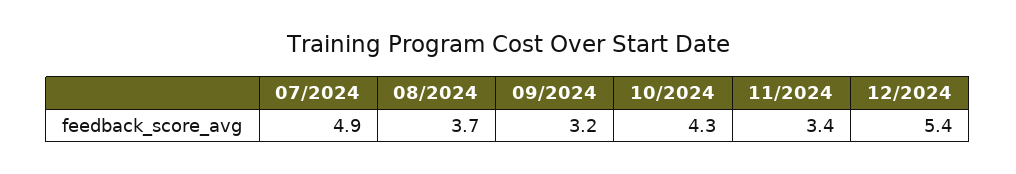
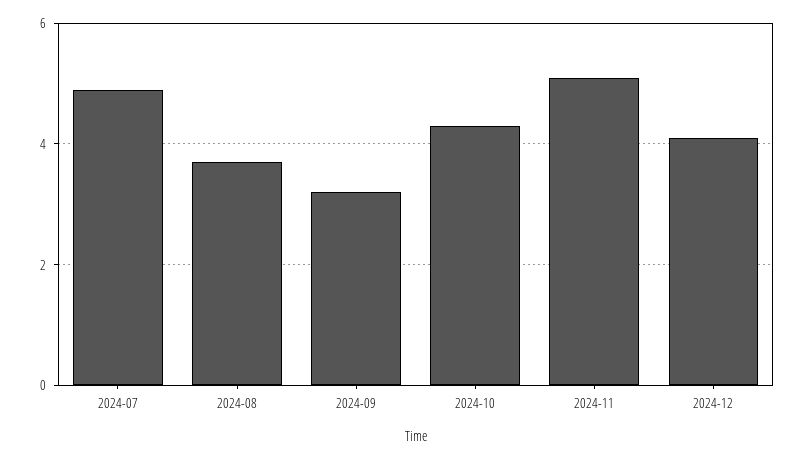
  {
    "07/2024": 4.9,
    "08/2024": 3.7,
    "09/2024": 3.2,
    "10/2024": 4.3,
-   "11/2024": 3.4,
+   "11/2024": 5,
-   "12/2024": 5.4
+   "12/2024": 4
  }

